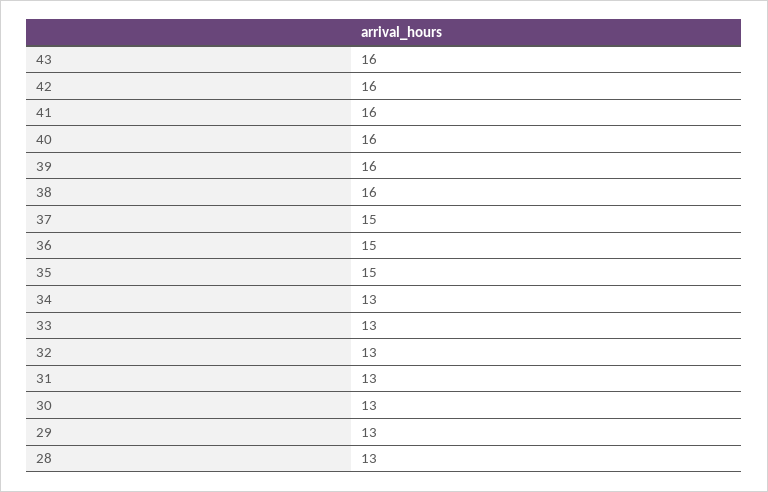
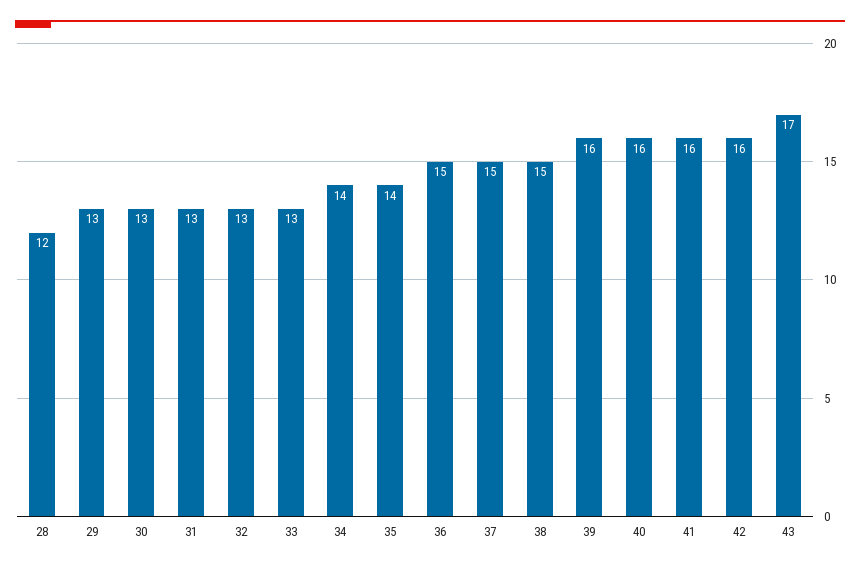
  {
-   "43": 16,
+   "43": 17,
    "42": 16,
    "41": 16,
    "40": 16,
    "39": 16,
-   "38": 16,
+   "38": 15,
    "37": 15,
    "36": 15,
-   "35": 15,
+   "35": 14,
-   "34": 13,
+   "34": 14,
    "33": 13,
    "32": 13,
    "31": 13,
    "30": 13,
    "29": 13,
-   "28": 13
+   "28": 12
  }

